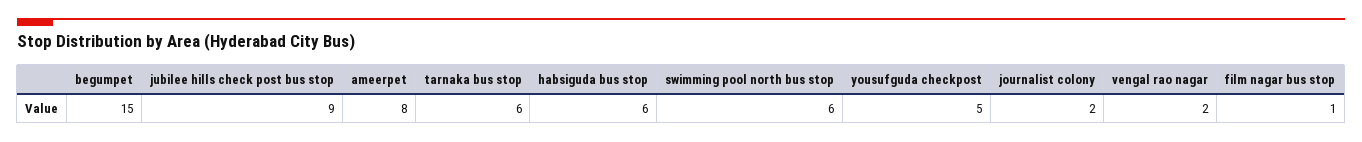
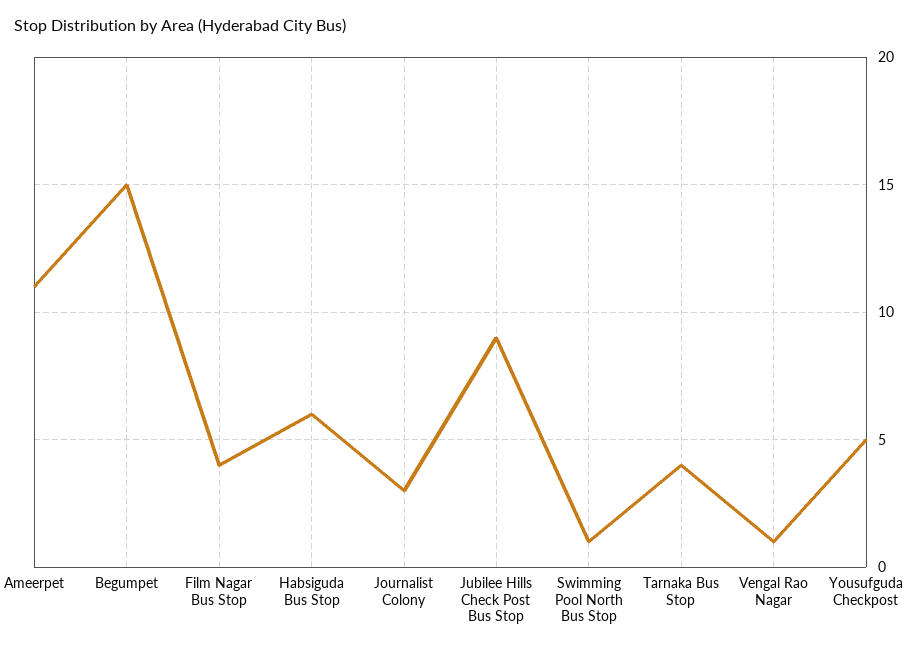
  {
    "begumpet": 15,
    "jubilee hills check post bus stop": 9,
-   "ameerpet": 8,
+   "ameerpet": 11,
-   "tarnaka bus stop": 6,
+   "tarnaka bus stop": 4,
    "habsiguda bus stop": 6,
-   "swimming pool north bus stop": 6,
+   "swimming pool north bus stop": 1,
    "yousufguda checkpost": 5,
-   "journalist colony": 2,
+   "journalist colony": 3,
-   "vengal rao nagar": 2,
+   "vengal rao nagar": 1,
-   "film nagar bus stop": 1
+   "film nagar bus stop": 4
  }

